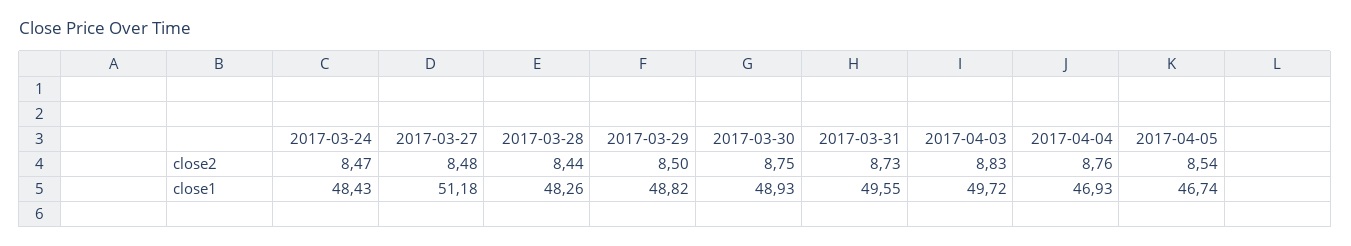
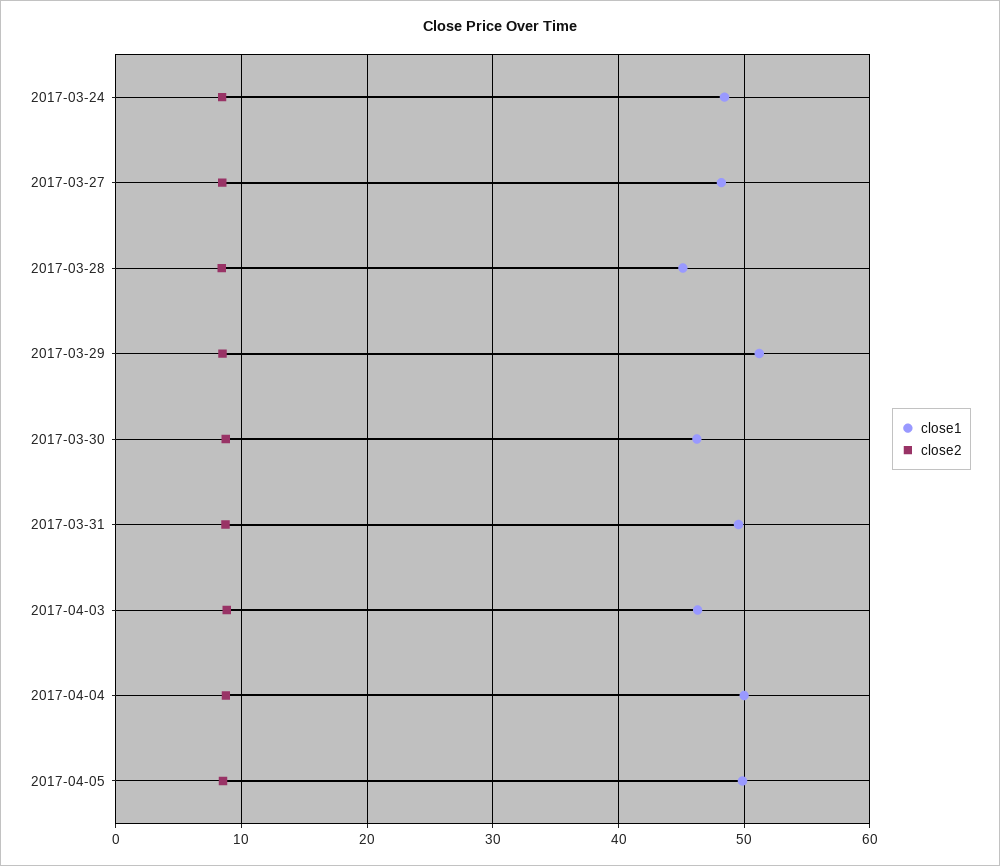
  {
    "close2": {
      "2017-03-24": 8.47,
      "2017-03-27": 8.48,
      "2017-03-28": 8.44,
      "2017-03-29": 8.5,
      "2017-03-30": 8.75,
      "2017-03-31": 8.73,
      "2017-04-03": 8.83,
      "2017-04-04": 8.76,
      "2017-04-05": 8.54
    },
    "close1": {
      "2017-03-24": 48.43,
-     "2017-03-27": 51.18,
+     "2017-03-27": 48,
-     "2017-03-28": 48.26,
+     "2017-03-28": 45,
-     "2017-03-29": 48.82,
+     "2017-03-29": 51,
-     "2017-03-30": 48.93,
+     "2017-03-30": 46,
      "2017-03-31": 49.55,
-     "2017-04-03": 49.72,
+     "2017-04-03": 46,
-     "2017-04-04": 46.93,
+     "2017-04-04": 50,
-     "2017-04-05": 46.74
+     "2017-04-05": 50
    }
  }

